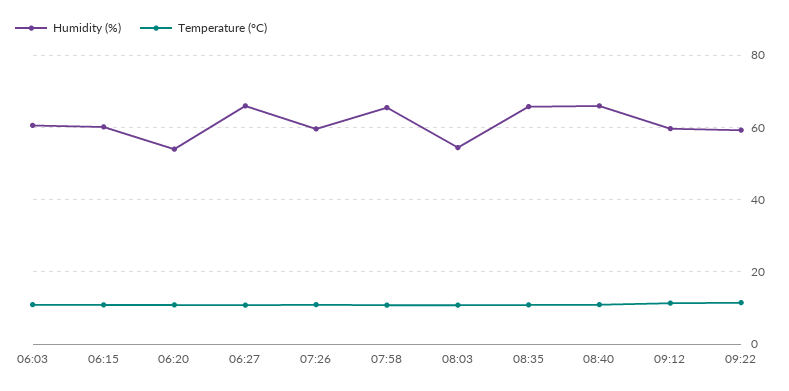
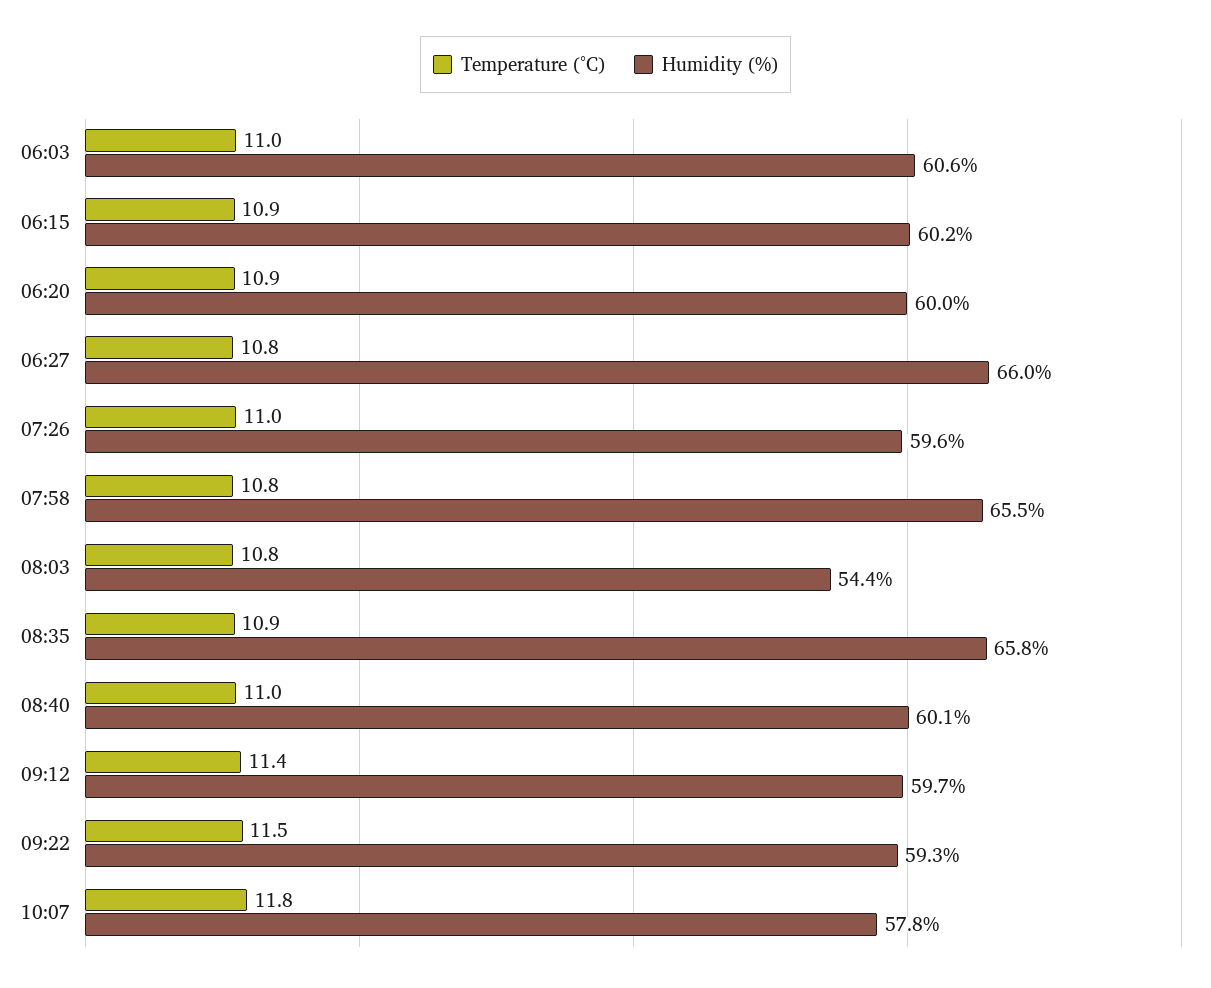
  {
    "Humidity (%)": {
      "06:03": 60.6,
      "06:15": 60.2,
-     "06:20": 54,
+     "06:20": 60,
      "06:27": 66,
      "07:26": 59.6,
      "07:58": 65.5,
      "08:03": 54.4,
      "08:35": 65.8,
-     "08:40": 66,
+     "08:40": 60.1,
      "09:12": 59.7,
-     "09:22": 59.3
+     "09:22": 59.3,
+     "10:07": 57.8
    },
    "Temperature (°C)": {
      "06:03": 11,
      "06:15": 10.9,
      "06:20": 10.9,
      "06:27": 10.8,
      "07:26": 11,
      "07:58": 10.8,
      "08:03": 10.8,
      "08:35": 10.9,
      "08:40": 11,
      "09:12": 11.4,
-     "09:22": 11.5
+     "09:22": 11.5,
+     "10:07": 11.8
    }
  }

